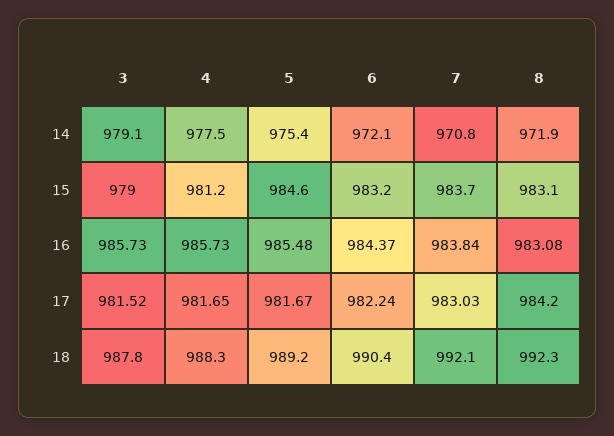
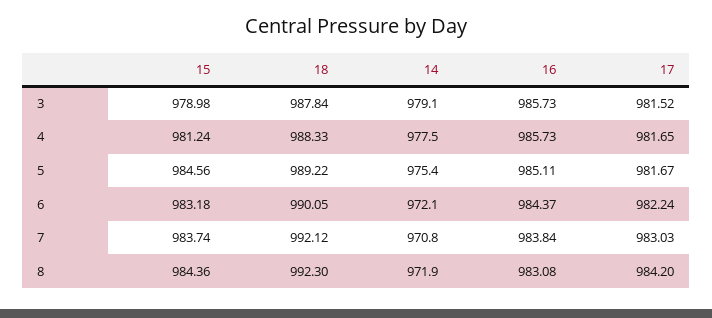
  {
    "3": {
      "14": 979.1,
      "15": 978.98,
      "16": 985.73,
      "17": 981.52,
      "18": 987.84
    },
    "4": {
      "14": 977.5,
      "15": 981.24,
      "16": 985.73,
      "17": 981.65,
      "18": 988.33
    },
    "5": {
      "14": 975.4,
      "15": 984.56,
-     "16": 985.48,
+     "16": 985.11,
      "17": 981.67,
      "18": 989.22
    },
    "6": {
      "14": 972.1,
      "15": 983.18,
      "16": 984.37,
      "17": 982.24,
-     "18": 990.4
+     "18": 990.05
    },
    "7": {
      "14": 970.8,
      "15": 983.74,
      "16": 983.84,
      "17": 983.03,
      "18": 992.12
    },
    "8": {
      "14": 971.9,
-     "15": 983.1,
+     "15": 984.36,
      "16": 983.08,
      "17": 984.2,
      "18": 992.3
    }
  }

